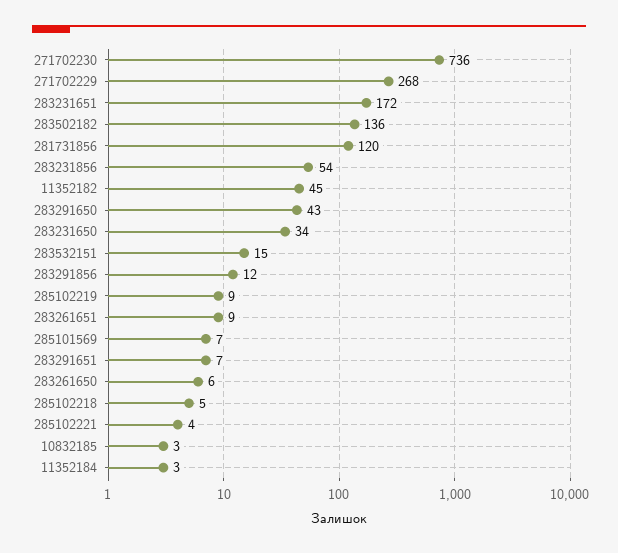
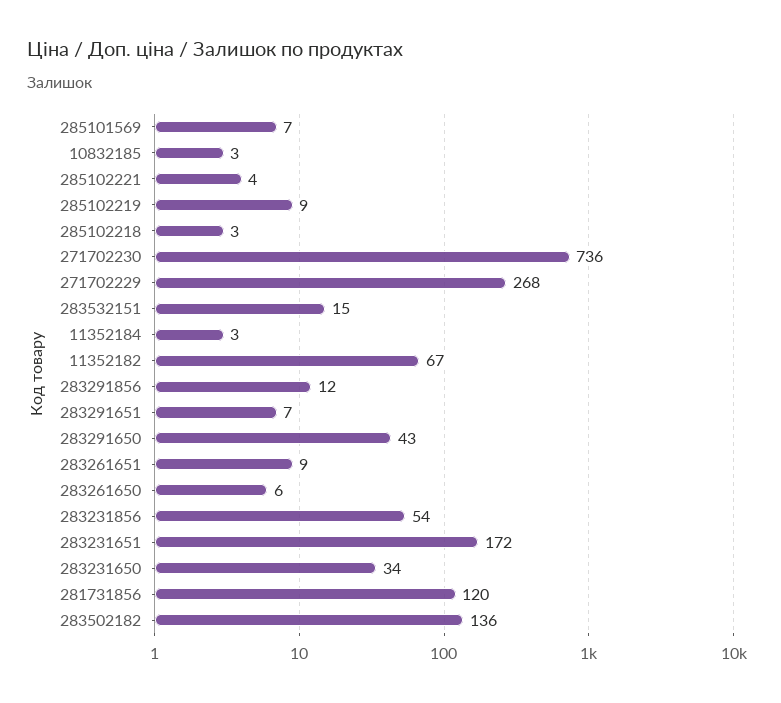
  {
    "271702230": 736,
    "271702229": 268,
    "283231651": 172,
    "283502182": 136,
    "281731856": 120,
    "283231856": 54,
-   "11352182": 45,
+   "11352182": 67,
    "283291650": 43,
    "283231650": 34,
    "283532151": 15,
    "283291856": 12,
    "285102219": 9,
    "283261651": 9,
    "285101569": 7,
    "283291651": 7,
    "283261650": 6,
-   "285102218": 5,
+   "285102218": 3,
    "285102221": 4,
    "10832185": 3,
    "11352184": 3
  }

